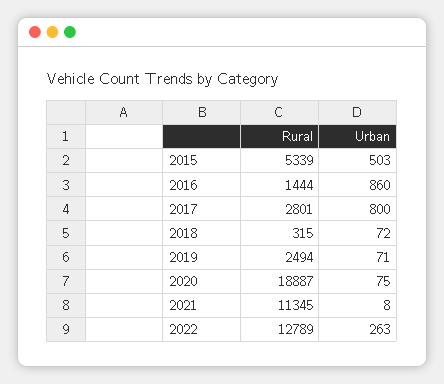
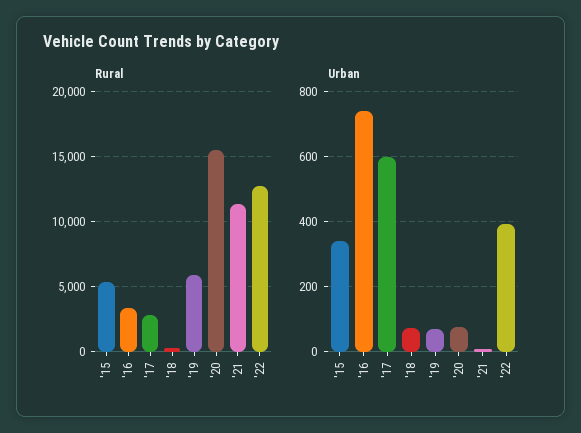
  {
    "Rural": {
      "2015": 5339,
-     "2016": 1444,
+     "2016": 3500,
      "2017": 2801,
      "2018": 315,
-     "2019": 2494,
+     "2019": 6000,
-     "2020": 18887,
+     "2020": 15500,
      "2021": 11345,
      "2022": 12789
    },
    "Urban": {
-     "2015": 503,
+     "2015": 340,
-     "2016": 860,
+     "2016": 740,
-     "2017": 800,
+     "2017": 600,
      "2018": 72,
      "2019": 71,
      "2020": 75,
      "2021": 8,
-     "2022": 263
+     "2022": 400
    }
  }

